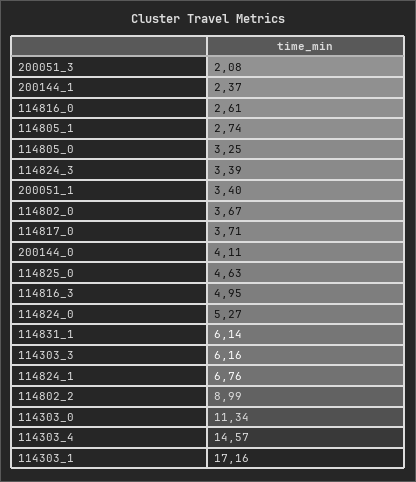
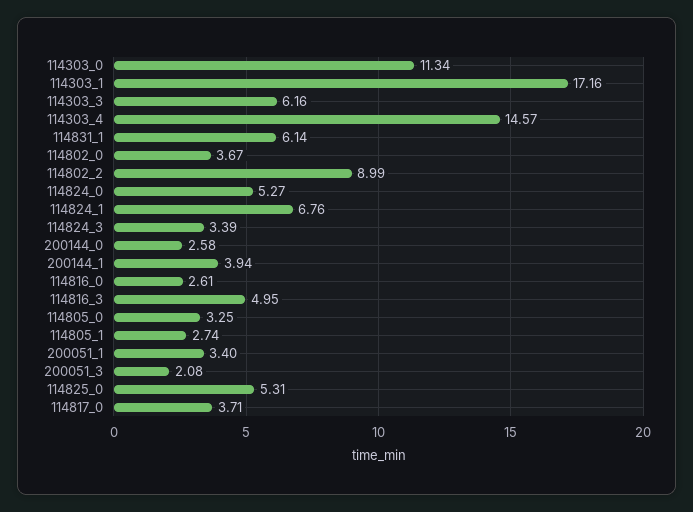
  {
    "200051_3": 2.08,
-   "200144_1": 2.37,
+   "200144_1": 3.94,
    "114816_0": 2.61,
    "114805_1": 2.74,
    "114805_0": 3.25,
    "114824_3": 3.39,
    "200051_1": 3.4,
    "114802_0": 3.67,
    "114817_0": 3.71,
-   "200144_0": 4.11,
+   "200144_0": 2.58,
-   "114825_0": 4.63,
+   "114825_0": 5.31,
    "114816_3": 4.95,
    "114824_0": 5.27,
    "114831_1": 6.14,
    "114303_3": 6.16,
    "114824_1": 6.76,
    "114802_2": 8.99,
    "114303_0": 11.34,
    "114303_4": 14.57,
    "114303_1": 17.16
  }

